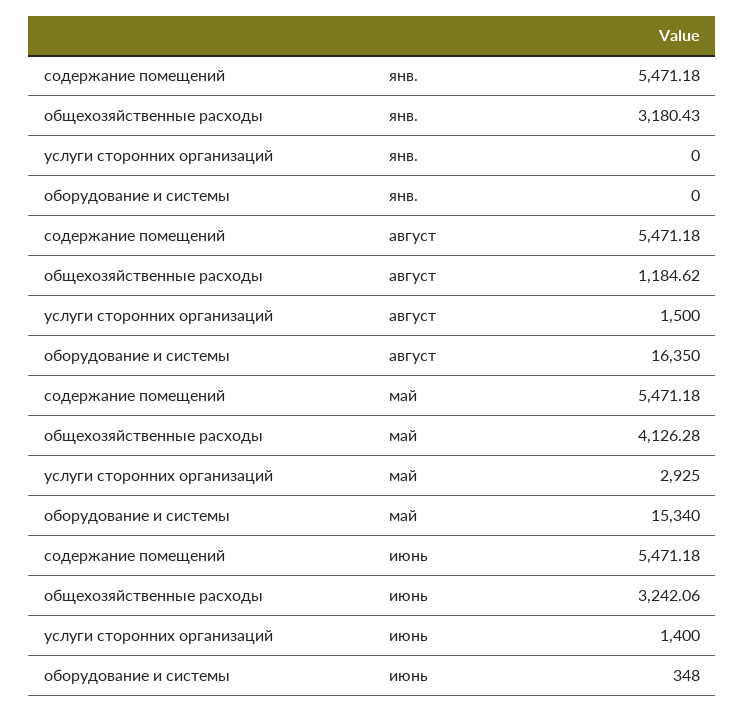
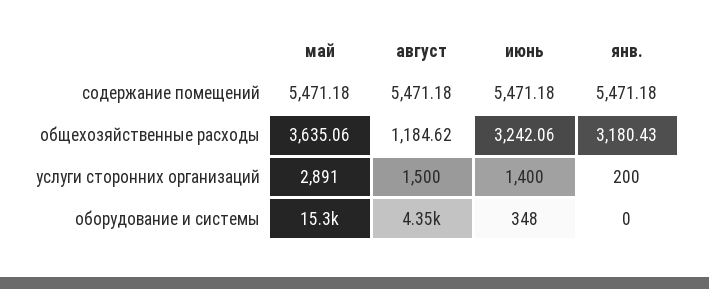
  {
    "содержание помещений": {
      "янв.": 5471.18,
      "август": 5471.18,
      "май": 5471.18,
      "июнь": 5471.18
    },
    "общехозяйственные расходы": {
      "янв.": 3180.43,
      "август": 1184.62,
-     "май": 4126.28,
+     "май": 3635.06,
      "июнь": 3242.06
    },
    "услуги сторонних организаций": {
-     "янв.": 0,
+     "янв.": 200,
      "август": 1500,
-     "май": 2925,
+     "май": 2891,
      "июнь": 1400
    },
    "оборудование и системы": {
      "янв.": 0,
-     "август": 16350,
+     "август": 4350,
      "май": 15340,
      "июнь": 348
    }
  }

